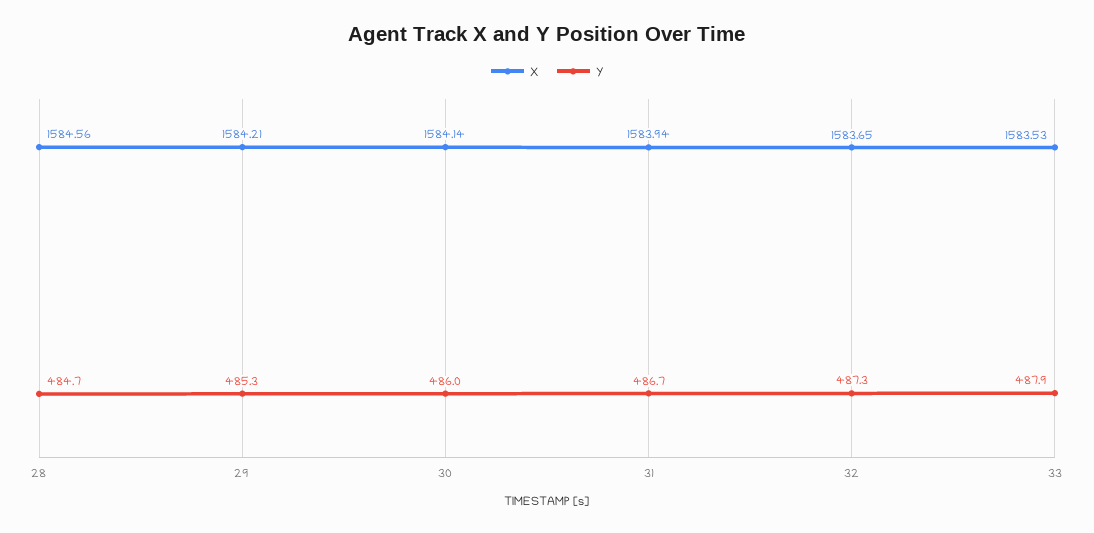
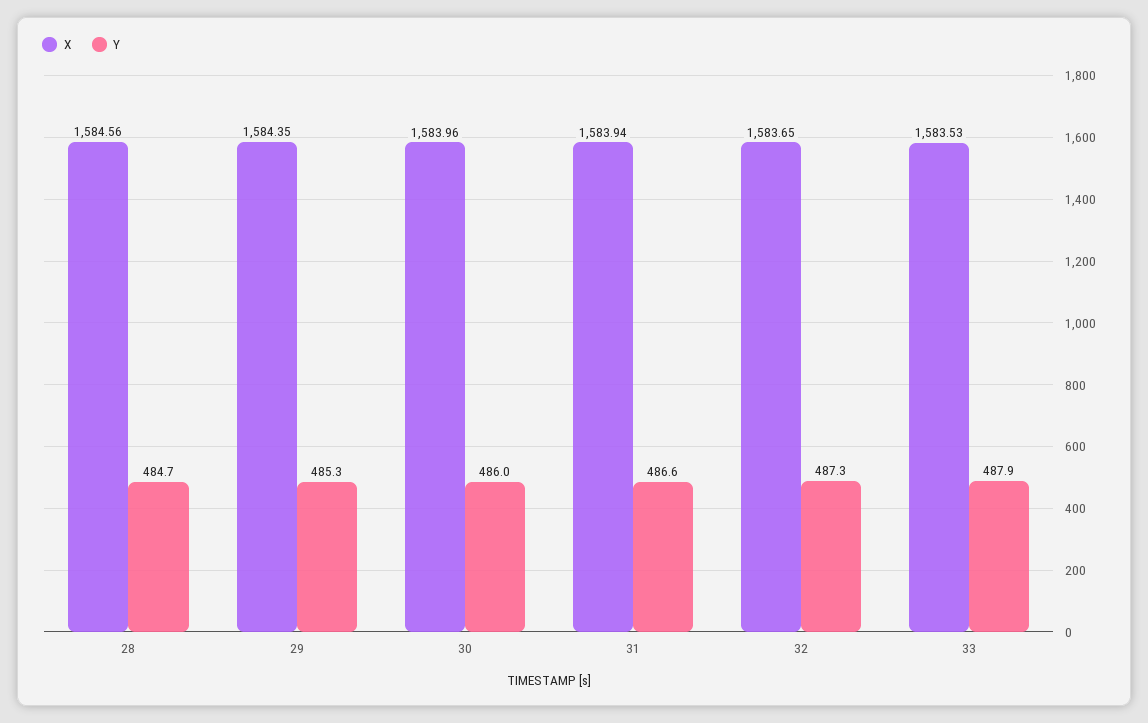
  {
    "X": {
      "28": 1584.56,
-     "29": 1584.21,
+     "29": 1584.35,
-     "30": 1584.14,
+     "30": 1583.96,
      "31": 1583.94,
      "32": 1583.65,
      "33": 1583.53
    },
    "Y": {
      "28": 484.7,
      "29": 485.3,
      "30": 486,
-     "31": 486.7,
+     "31": 486.6,
      "32": 487.3,
      "33": 487.9
    }
  }

